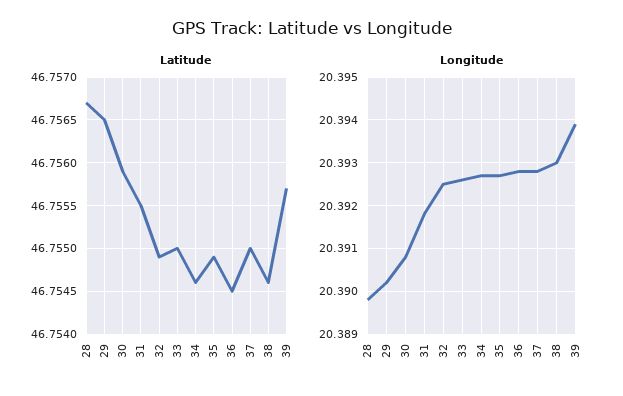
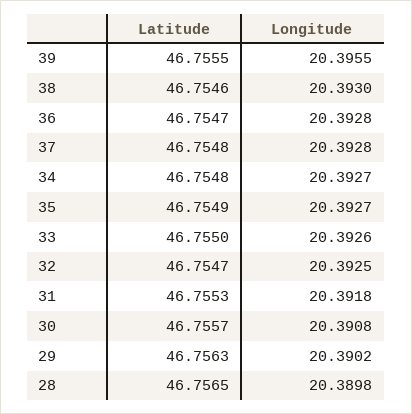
  {
    "Latitude": {
-     "28": 46.7567,
+     "28": 46.7565,
-     "29": 46.7565,
+     "29": 46.7563,
-     "30": 46.7559,
+     "30": 46.7557,
-     "31": 46.7555,
+     "31": 46.7553,
-     "32": 46.7549,
+     "32": 46.7547,
      "33": 46.755,
-     "34": 46.7546,
+     "34": 46.7548,
      "35": 46.7549,
-     "36": 46.7545,
+     "36": 46.7547,
-     "37": 46.755,
+     "37": 46.7548,
      "38": 46.7546,
-     "39": 46.7557
+     "39": 46.7555
    },
    "Longitude": {
      "28": 20.3898,
      "29": 20.3902,
      "30": 20.3908,
      "31": 20.3918,
      "32": 20.3925,
      "33": 20.3926,
      "34": 20.3927,
      "35": 20.3927,
      "36": 20.3928,
      "37": 20.3928,
      "38": 20.393,
-     "39": 20.394
+     "39": 20.3955
    }
  }

